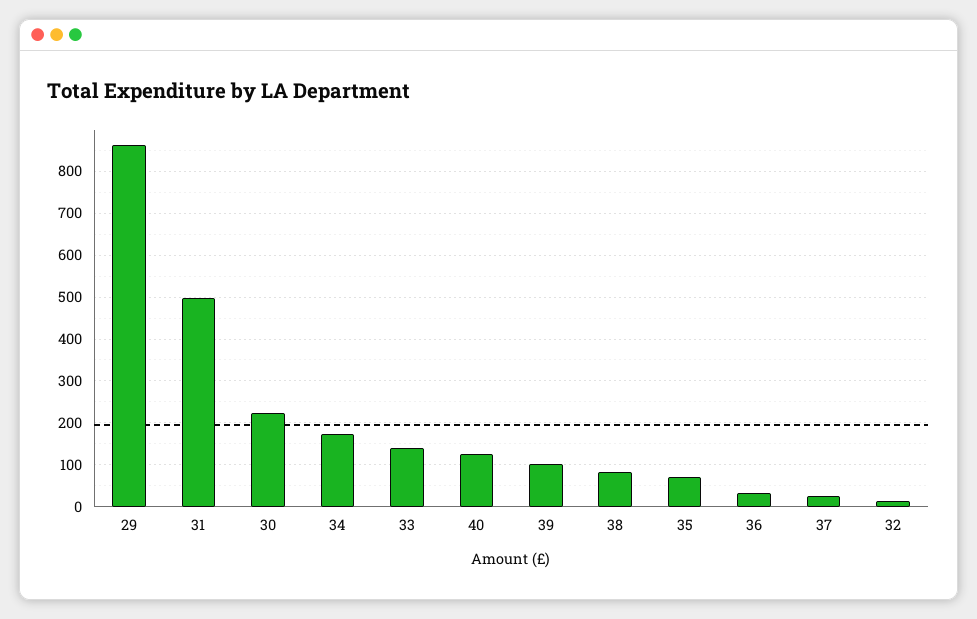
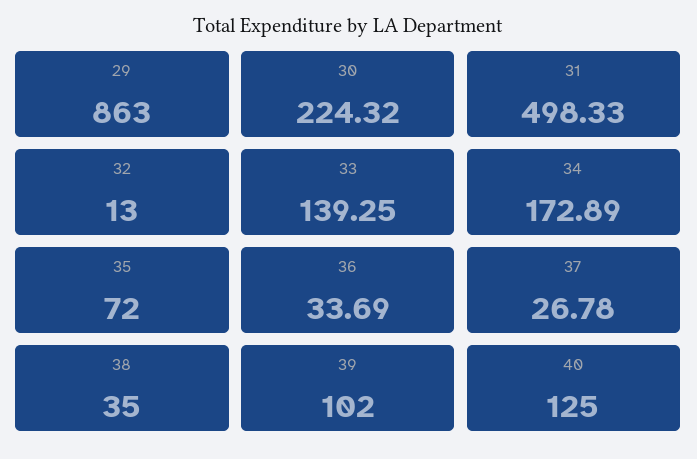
  {
    "29": 863,
    "31": 498.33,
    "30": 224.32,
    "34": 172.89,
    "33": 139.25,
    "40": 125,
    "39": 102,
-   "38": 80,
+   "38": 35,
    "35": 72,
    "36": 33.69,
    "37": 26.78,
    "32": 13
  }

